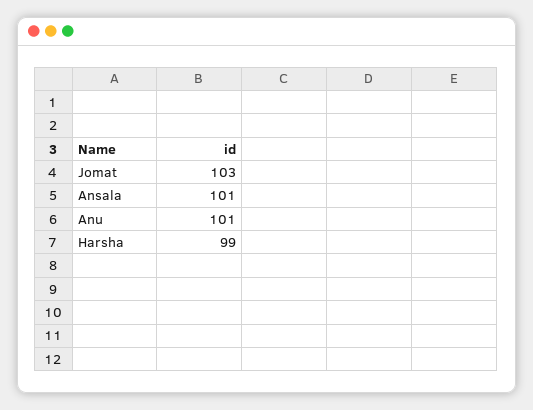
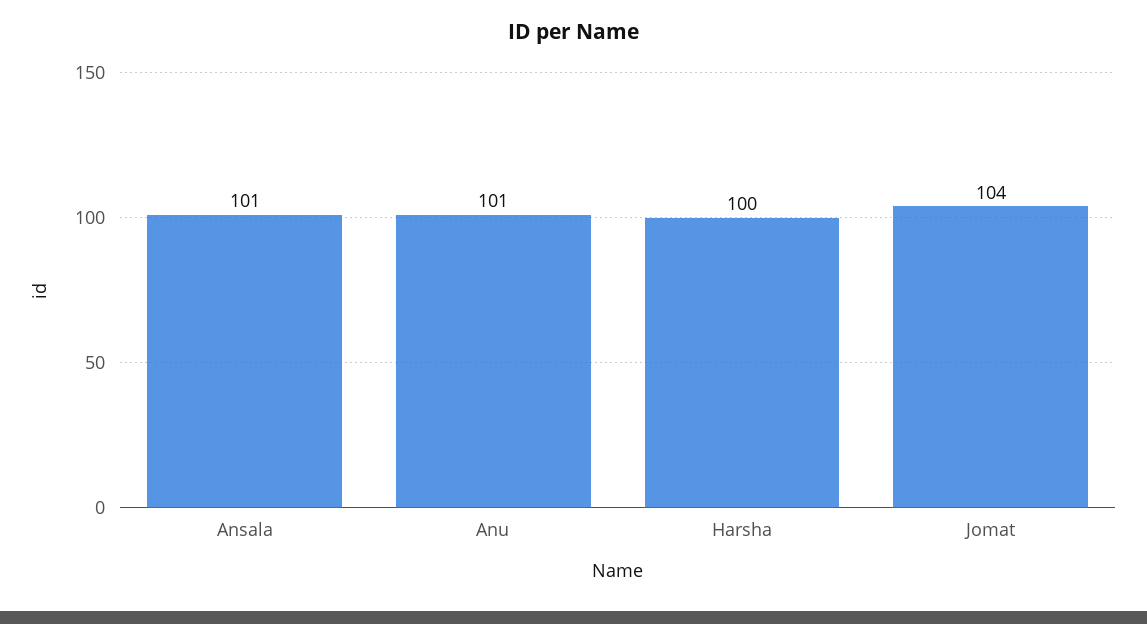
  {
-   "Jomat": 103,
+   "Jomat": 104,
    "Ansala": 101,
    "Anu": 101,
-   "Harsha": 99
+   "Harsha": 100
  }

